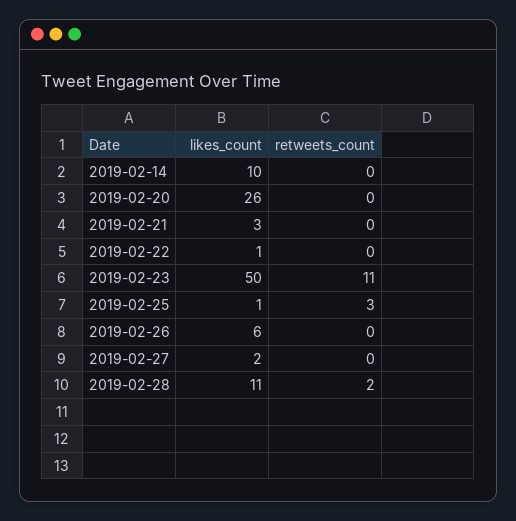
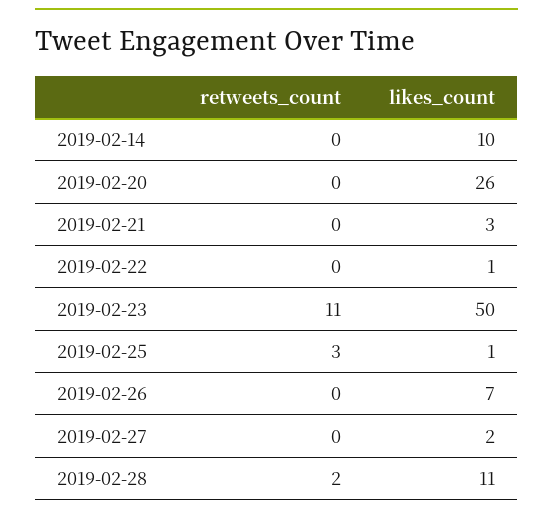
  {
    "likes_count": {
      "2019-02-14": 10,
      "2019-02-20": 26,
      "2019-02-21": 3,
      "2019-02-22": 1,
      "2019-02-23": 50,
      "2019-02-25": 1,
-     "2019-02-26": 6,
+     "2019-02-26": 7,
      "2019-02-27": 2,
      "2019-02-28": 11
    },
    "retweets_count": {
      "2019-02-14": 0,
      "2019-02-20": 0,
      "2019-02-21": 0,
      "2019-02-22": 0,
      "2019-02-23": 11,
      "2019-02-25": 3,
      "2019-02-26": 0,
      "2019-02-27": 0,
      "2019-02-28": 2
    }
  }

